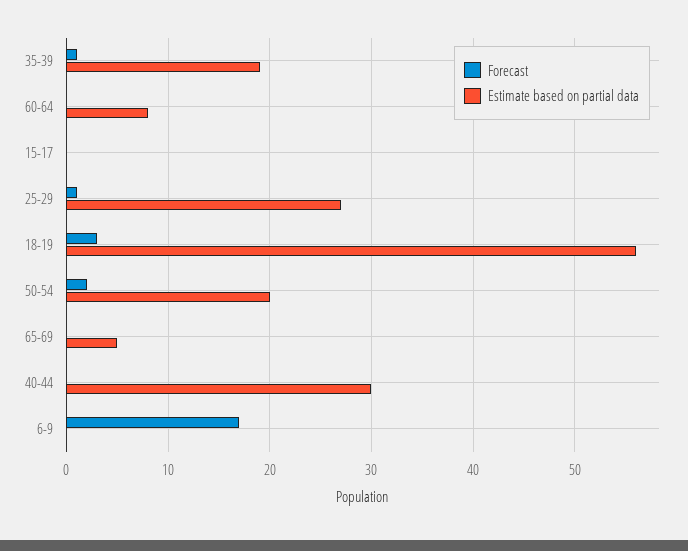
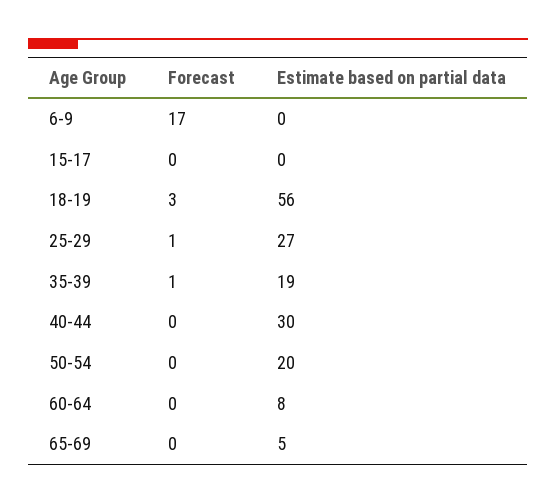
  {
    "Forecast": {
      "35-39": 1,
      "60-64": 0,
      "15-17": 0,
      "25-29": 1,
      "18-19": 3,
-     "50-54": 2,
+     "50-54": 0,
      "65-69": 0,
      "40-44": 0,
      "6-9": 17
    },
    "Estimate based on partial data": {
      "35-39": 19,
      "60-64": 8,
      "15-17": 0,
      "25-29": 27,
      "18-19": 56,
      "50-54": 20,
      "65-69": 5,
      "40-44": 30,
      "6-9": 0
    }
  }

